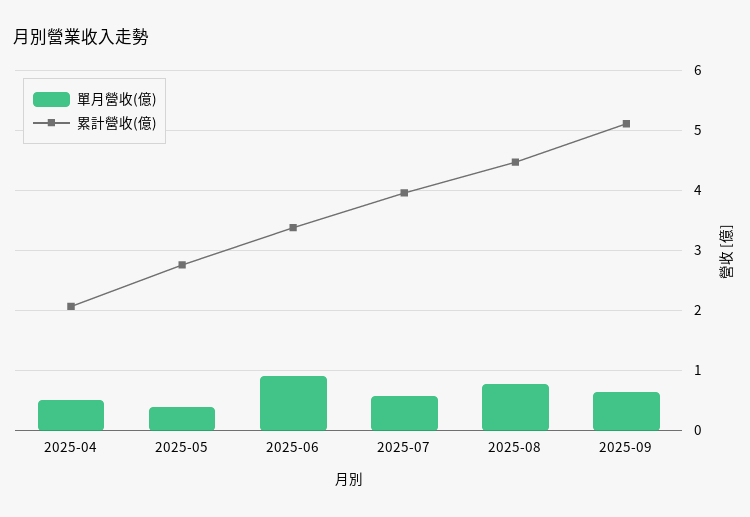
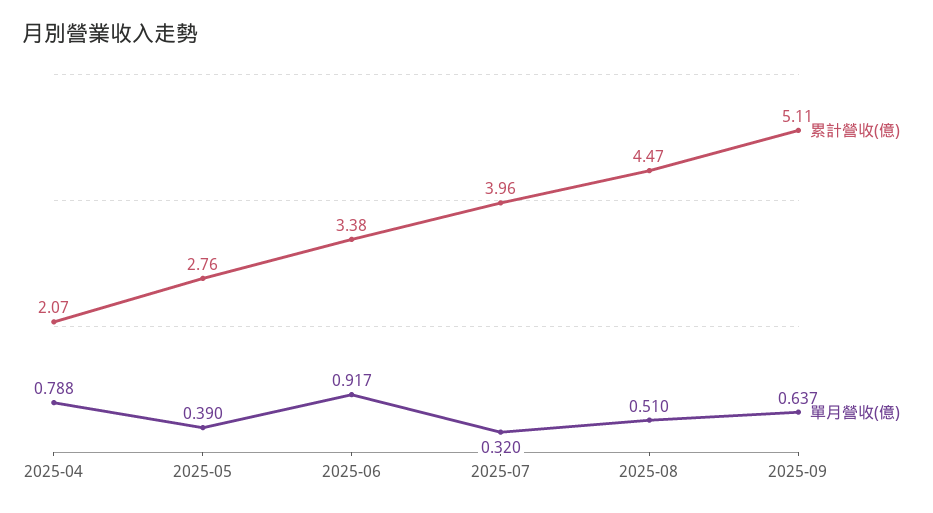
  {
    "單月營收(億)": {
-     "2025-04": 0.5,
+     "2025-04": 0.788,
      "2025-05": 0.39,
      "2025-06": 0.917,
-     "2025-07": 0.6,
+     "2025-07": 0.32,
-     "2025-08": 0.8,
+     "2025-08": 0.51,
      "2025-09": 0.637
    },
    "累計營收(億)": {
      "2025-04": 2.07,
      "2025-05": 2.76,
      "2025-06": 3.38,
      "2025-07": 3.96,
      "2025-08": 4.47,
      "2025-09": 5.11
    }
  }

